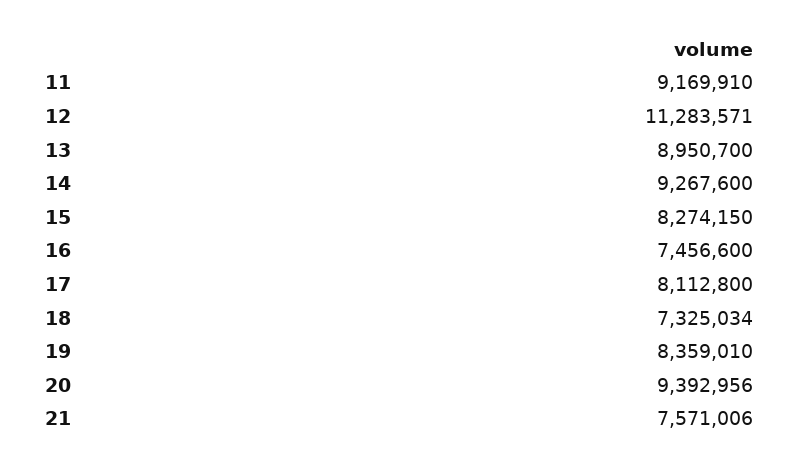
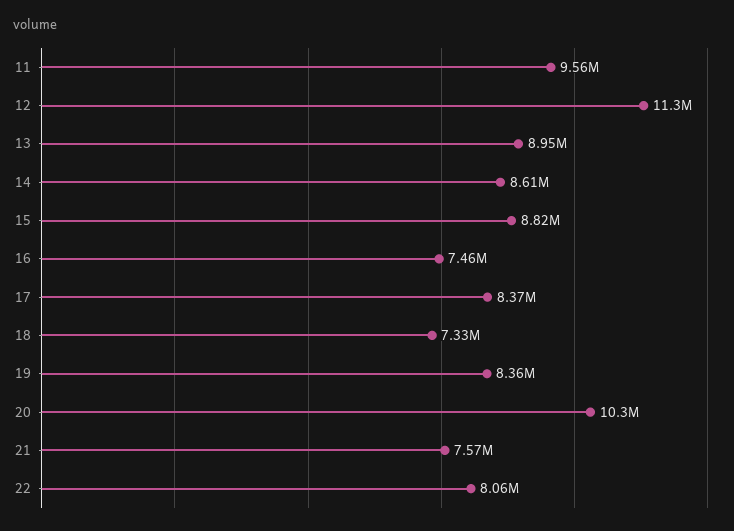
  {
-   "11": 9169910,
+   "11": 9560000,
    "12": 11283571,
    "13": 8950700,
-   "14": 9267600,
+   "14": 8610000,
-   "15": 8274150,
+   "15": 8820000,
    "16": 7456600,
-   "17": 8112800,
+   "17": 8370000,
    "18": 7325034,
    "19": 8359010,
-   "20": 9392956,
+   "20": 10300000,
-   "21": 7571006
+   "21": 7571006,
+   "22": 8060000
  }

